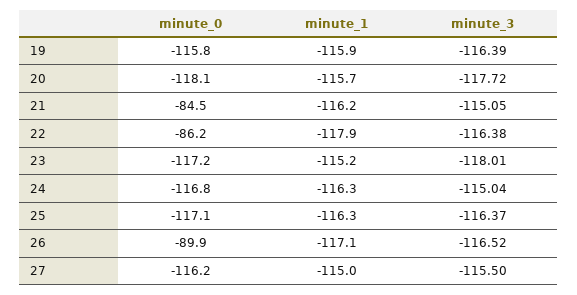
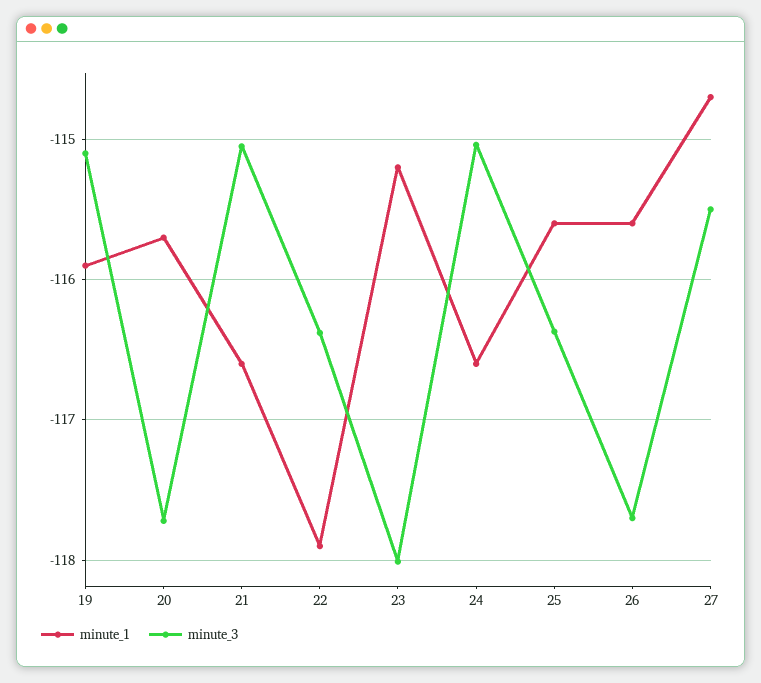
  {
-   "minute_0": {
-     "19": -115.8,
-     "20": -118.1,
-     "21": -84.5,
-     "22": -86.2,
-     "23": -117.2,
-     "24": -116.8,
-     "25": -117.1,
-     "26": -89.9,
-     "27": -116.2
-   },
    "minute_1": {
      "19": -115.9,
      "20": -115.7,
-     "21": -116.2,
+     "21": -116.6,
      "22": -117.9,
      "23": -115.2,
-     "24": -116.3,
+     "24": -116.6,
-     "25": -116.3,
+     "25": -115.6,
-     "26": -117.1,
+     "26": -115.6,
-     "27": -115
+     "27": -114.7
    },
    "minute_3": {
-     "19": -116.39,
+     "19": -115.1,
      "20": -117.72,
      "21": -115.05,
      "22": -116.38,
      "23": -118.01,
      "24": -115.04,
      "25": -116.37,
-     "26": -116.52,
+     "26": -117.7,
      "27": -115.5
    }
  }

